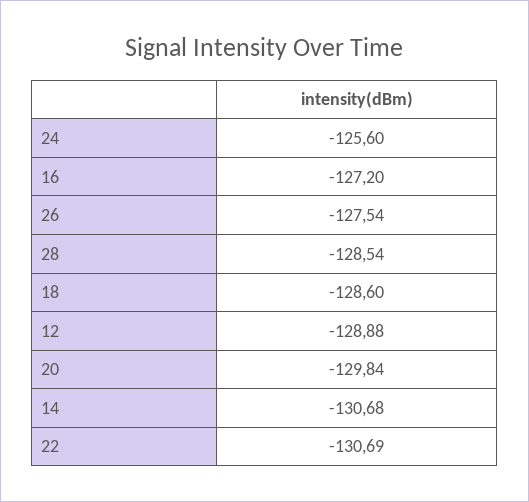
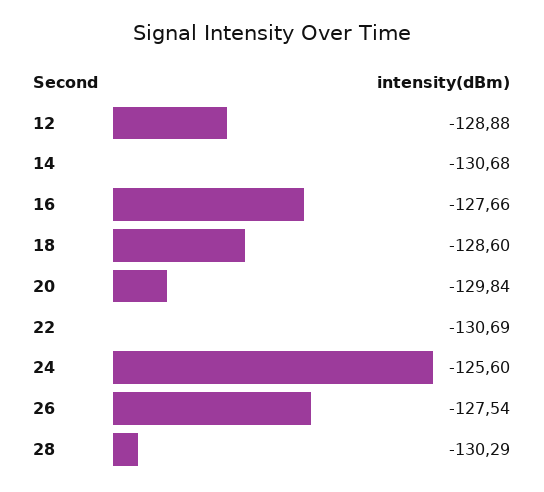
  {
    "24": -125.6,
-   "16": -127.2,
+   "16": -127.66,
    "26": -127.54,
-   "28": -128.54,
+   "28": -130.29,
    "18": -128.6,
    "12": -128.88,
    "20": -129.84,
    "14": -130.68,
    "22": -130.69
  }

